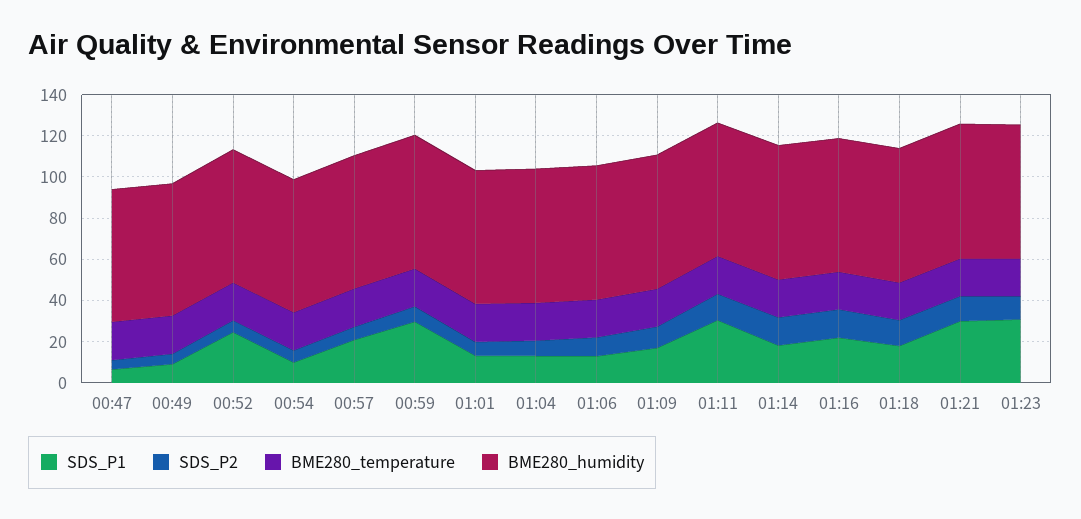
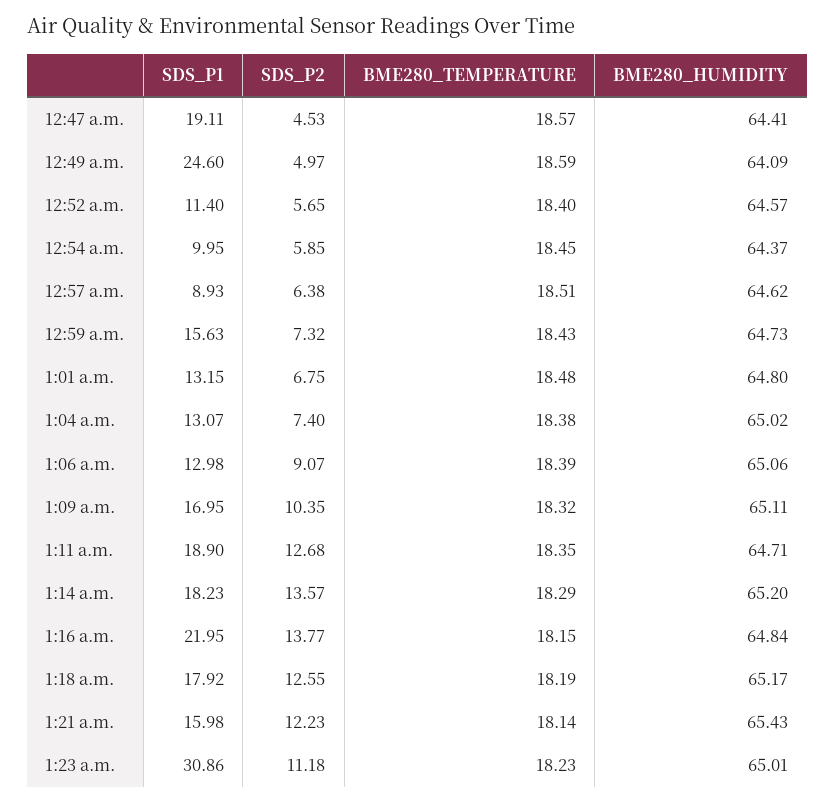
  {
    "SDS_P1": {
-     "00:47": 5,
+     "00:47": 19.11,
-     "00:49": 10,
+     "00:49": 24.6,
-     "00:52": 25,
+     "00:52": 11.4,
      "00:54": 9.95,
-     "00:57": 20,
+     "00:57": 8.93,
-     "00:59": 30,
+     "00:59": 15.63,
      "01:01": 13.15,
      "01:04": 13.07,
      "01:06": 12.98,
      "01:09": 16.95,
-     "01:11": 30,
+     "01:11": 18.9,
      "01:14": 18.23,
      "01:16": 21.95,
      "01:18": 17.92,
-     "01:21": 30,
+     "01:21": 15.98,
      "01:23": 30.86
    },
    "SDS_P2": {
      "00:47": 4.53,
      "00:49": 4.97,
      "00:52": 5.65,
      "00:54": 5.85,
      "00:57": 6.38,
      "00:59": 7.32,
      "01:01": 6.75,
      "01:04": 7.4,
      "01:06": 9.07,
      "01:09": 10.35,
      "01:11": 12.68,
      "01:14": 13.57,
      "01:16": 13.77,
      "01:18": 12.55,
      "01:21": 12.23,
      "01:23": 11.18
    },
    "BME280_temperature": {
      "00:47": 18.57,
      "00:49": 18.59,
      "00:52": 18.4,
      "00:54": 18.45,
      "00:57": 18.51,
      "00:59": 18.43,
      "01:01": 18.48,
      "01:04": 18.38,
      "01:06": 18.39,
      "01:09": 18.32,
      "01:11": 18.35,
      "01:14": 18.29,
      "01:16": 18.15,
      "01:18": 18.19,
      "01:21": 18.14,
      "01:23": 18.23
    },
    "BME280_humidity": {
      "00:47": 64.41,
      "00:49": 64.09,
      "00:52": 64.57,
      "00:54": 64.37,
      "00:57": 64.62,
      "00:59": 64.73,
      "01:01": 64.8,
      "01:04": 65.02,
      "01:06": 65.06,
      "01:09": 65.11,
      "01:11": 64.71,
      "01:14": 65.2,
      "01:16": 64.84,
      "01:18": 65.17,
      "01:21": 65.43,
      "01:23": 65.01
    }
  }

